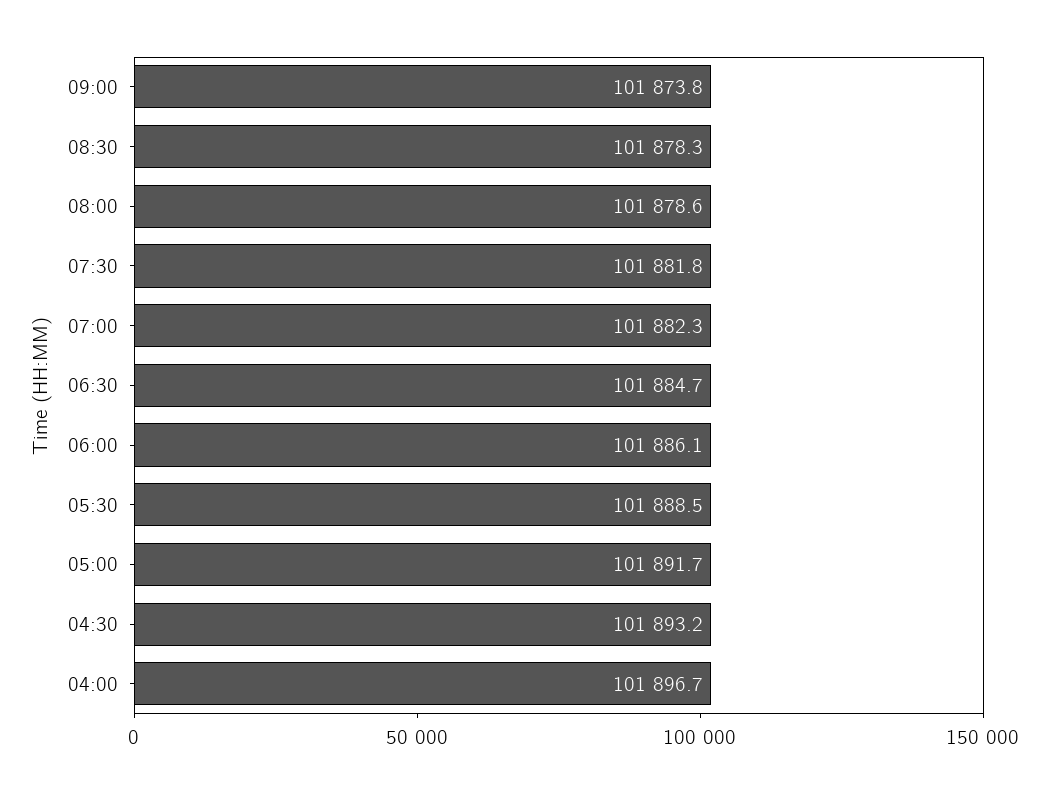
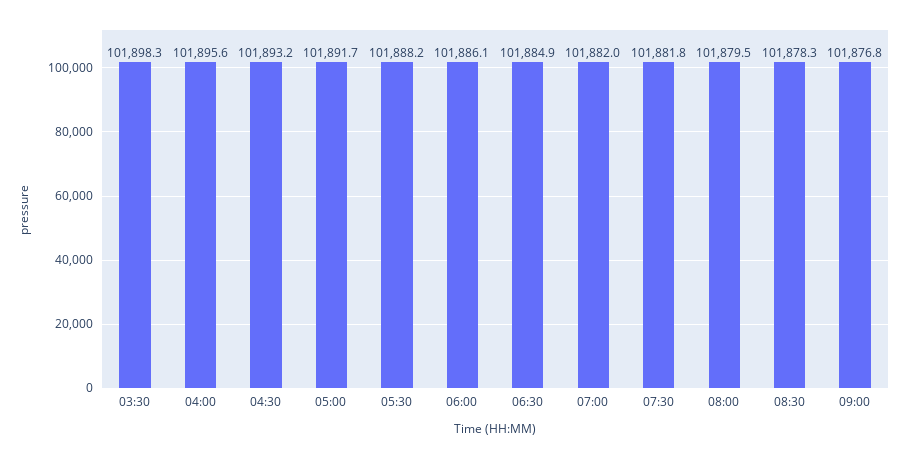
  {
-   "09:00": 101873.8,
+   "09:00": 101876.8,
    "08:30": 101878.3,
-   "08:00": 101878.6,
+   "08:00": 101879.5,
    "07:30": 101881.8,
-   "07:00": 101882.3,
+   "07:00": 101882,
-   "06:30": 101884.7,
+   "06:30": 101884.9,
    "06:00": 101886.1,
-   "05:30": 101888.5,
+   "05:30": 101888.2,
    "05:00": 101891.7,
    "04:30": 101893.2,
-   "04:00": 101896.7
+   "04:00": 101895.6,
+   "03:30": 101898.3
  }

